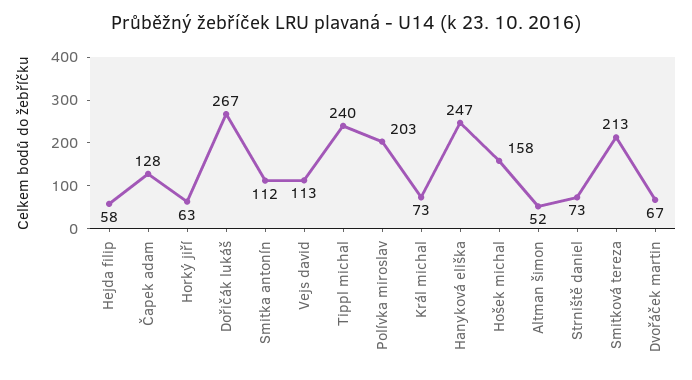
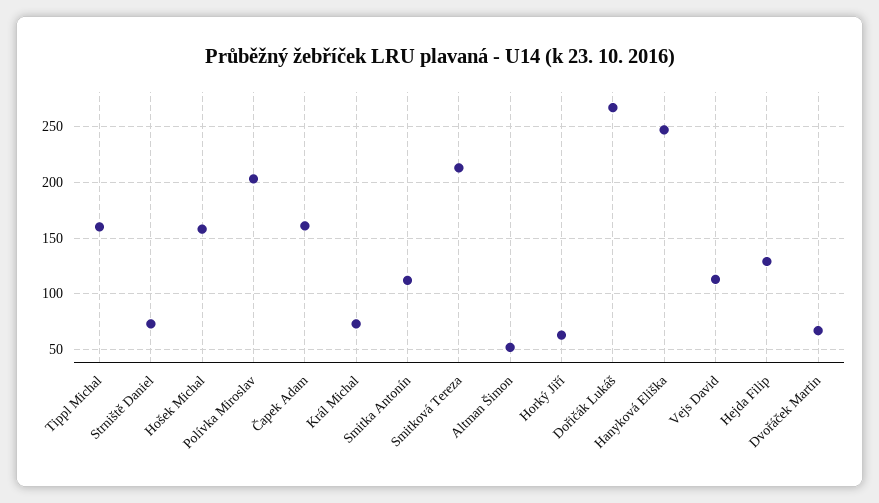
  {
-   "Hejda filip": 58,
+   "Hejda filip": 130,
-   "Čapek adam": 128,
+   "Čapek adam": 160,
    "Horký jiří": 63,
    "Dořičák lukáš": 267,
    "Smitka antonín": 112,
    "Vejs david": 113,
-   "Tippl michal": 240,
+   "Tippl michal": 160,
    "Polívka miroslav": 203,
    "Král michal": 73,
    "Hanyková eliška": 247,
    "Hošek michal": 158,
    "Altman šimon": 52,
    "Strniště daniel": 73,
    "Smitková tereza": 213,
    "Dvořáček martin": 67
  }

